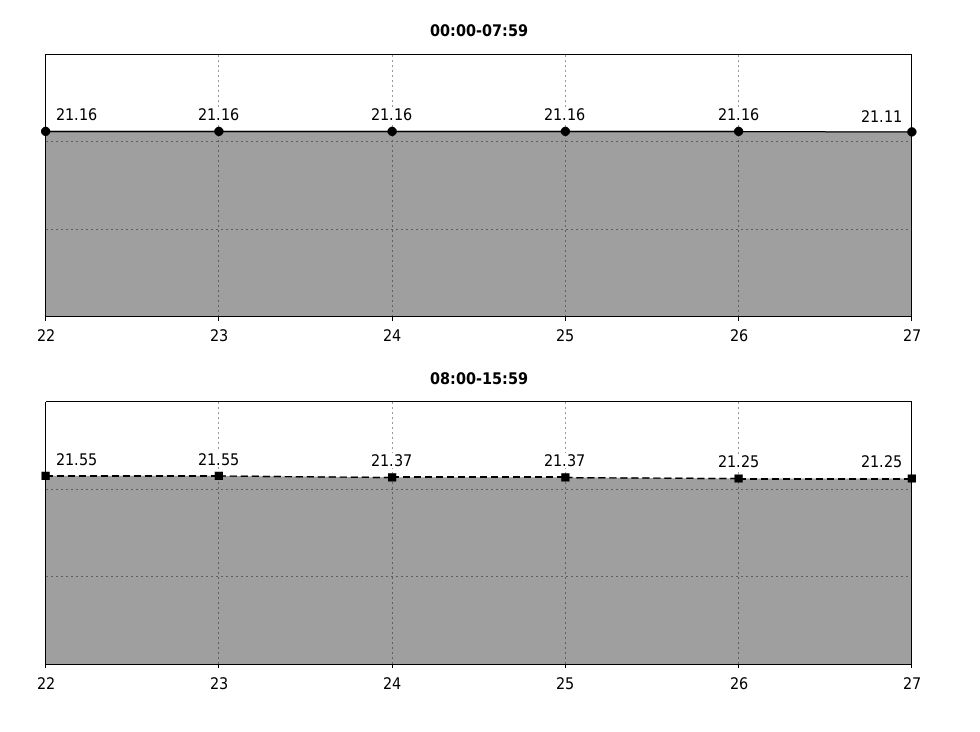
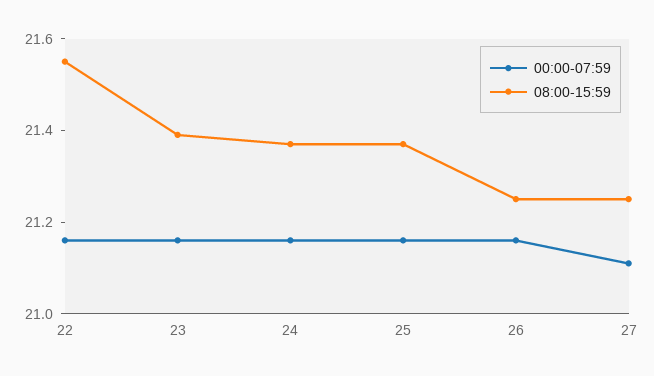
  {
    "00:00-07:59": {
      "22": 21.16,
      "23": 21.16,
      "24": 21.16,
      "25": 21.16,
      "26": 21.16,
      "27": 21.11
    },
    "08:00-15:59": {
      "22": 21.55,
-     "23": 21.55,
+     "23": 21.4,
      "24": 21.37,
      "25": 21.37,
      "26": 21.25,
      "27": 21.25
    }
  }

